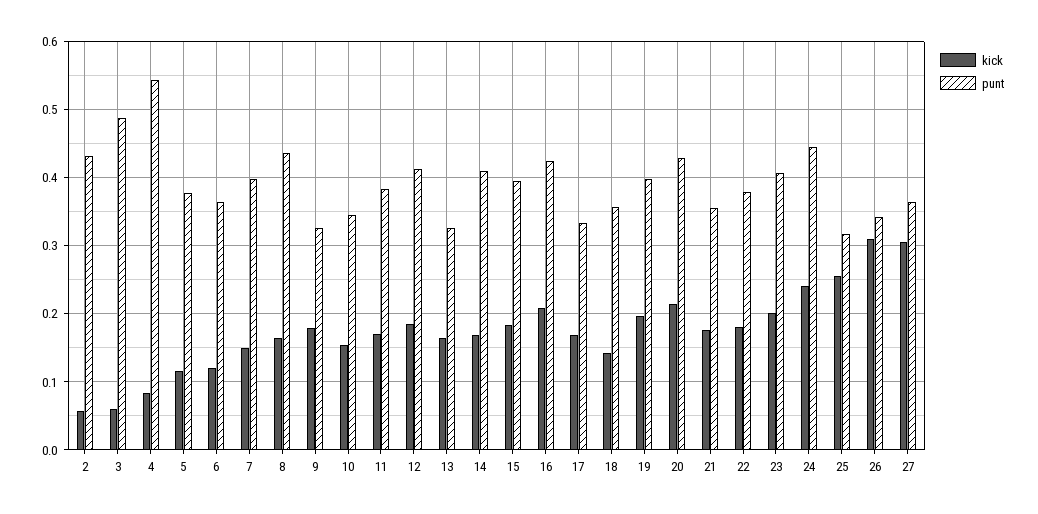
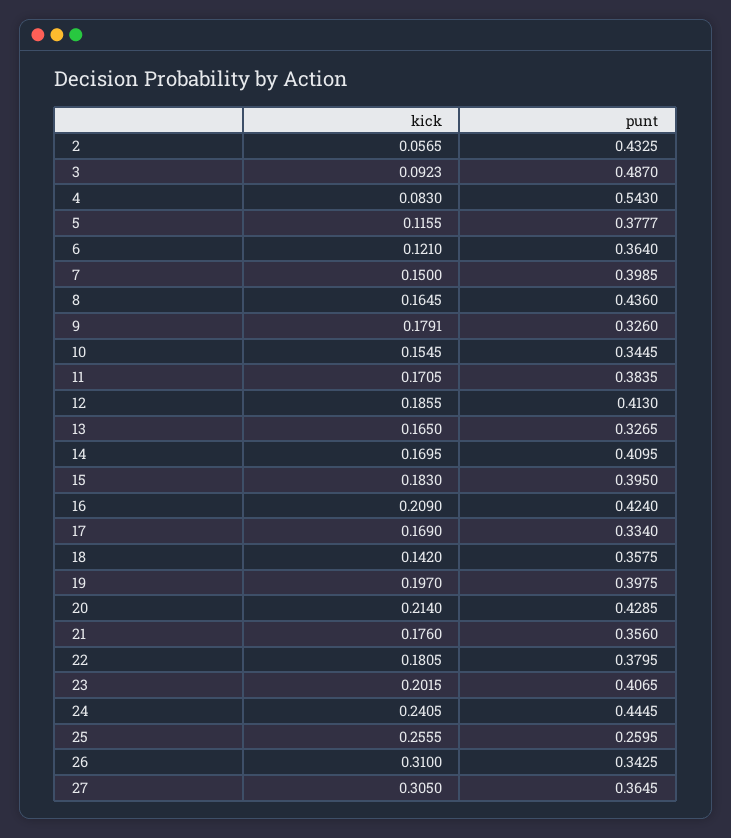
  {
    "kick": {
      "2": 0.0565,
-     "3": 0.06,
+     "3": 0.0923,
      "4": 0.083,
      "5": 0.1155,
      "6": 0.121,
      "7": 0.15,
      "8": 0.1645,
      "9": 0.1791,
      "10": 0.1545,
      "11": 0.1705,
      "12": 0.1855,
      "13": 0.165,
      "14": 0.1695,
      "15": 0.183,
      "16": 0.209,
      "17": 0.169,
      "18": 0.142,
      "19": 0.197,
      "20": 0.214,
      "21": 0.176,
      "22": 0.1805,
      "23": 0.2015,
      "24": 0.2405,
      "25": 0.2555,
      "26": 0.31,
      "27": 0.305
    },
    "punt": {
      "2": 0.4325,
      "3": 0.487,
      "4": 0.543,
      "5": 0.3777,
      "6": 0.364,
      "7": 0.3985,
      "8": 0.436,
      "9": 0.326,
      "10": 0.3445,
      "11": 0.3835,
      "12": 0.413,
      "13": 0.3265,
      "14": 0.4095,
      "15": 0.395,
      "16": 0.424,
      "17": 0.334,
      "18": 0.3575,
      "19": 0.3975,
      "20": 0.4285,
      "21": 0.356,
      "22": 0.3795,
      "23": 0.4065,
      "24": 0.4445,
-     "25": 0.32,
+     "25": 0.2595,
      "26": 0.3425,
      "27": 0.3645
    }
  }

